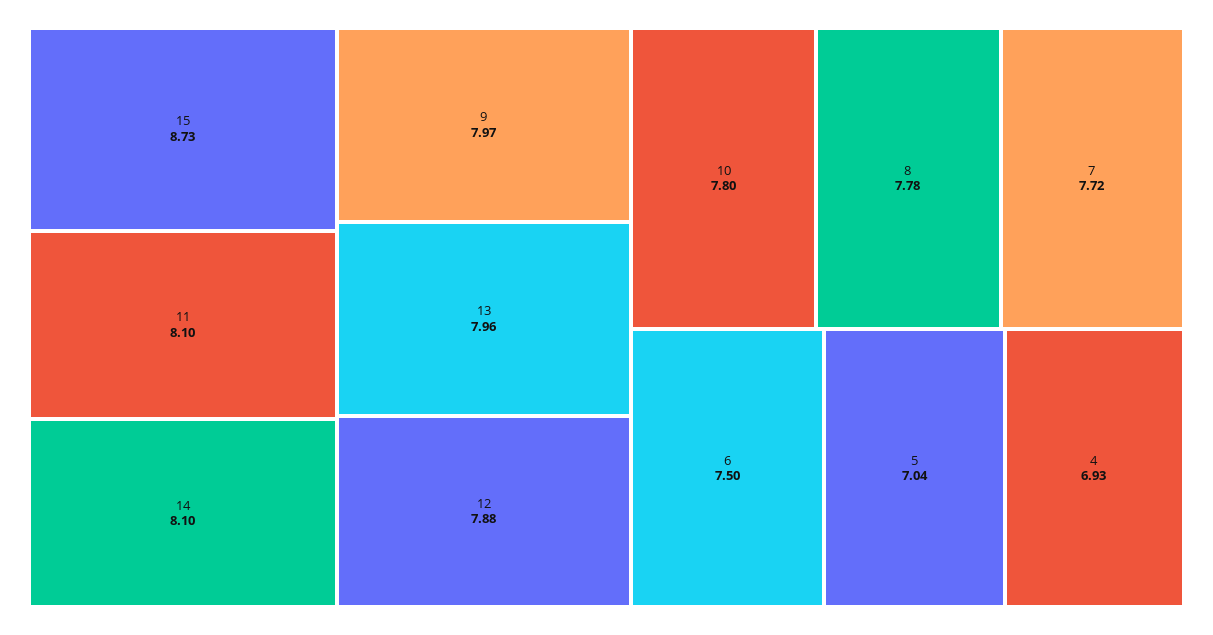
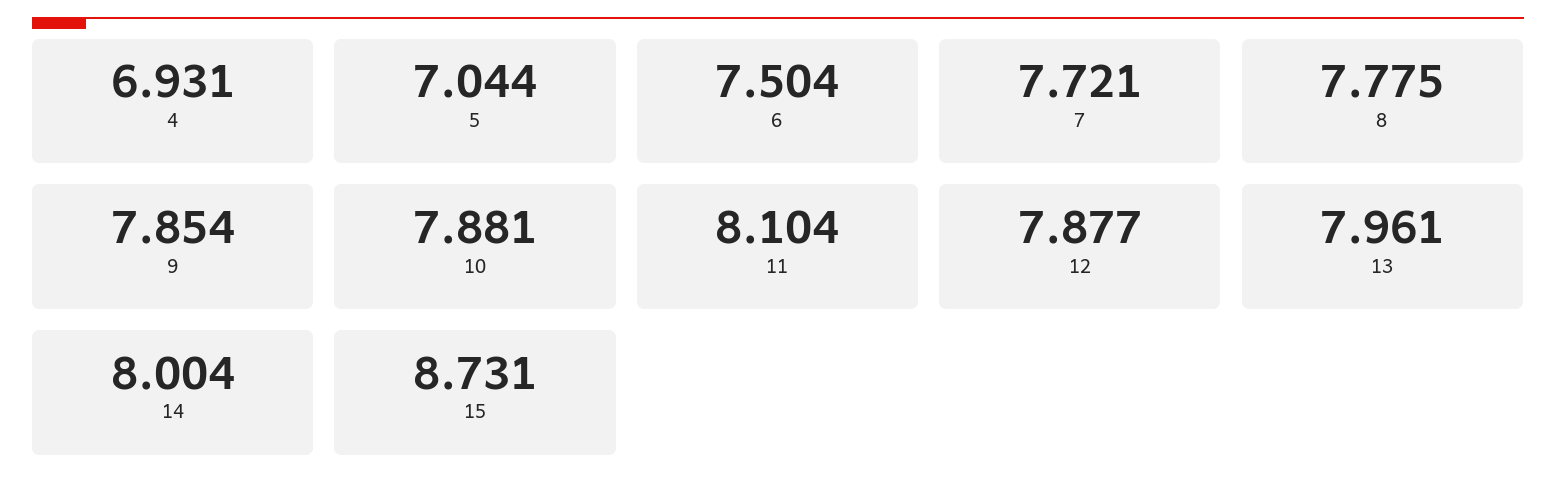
  {
    "15": 8.731,
    "11": 8.104,
-   "14": 8.1,
+   "14": 8.004,
-   "9": 7.97,
+   "9": 7.854,
    "13": 7.961,
    "12": 7.877,
-   "10": 7.8,
+   "10": 7.881,
    "8": 7.775,
    "7": 7.721,
    "6": 7.504,
    "5": 7.044,
    "4": 6.931
  }

